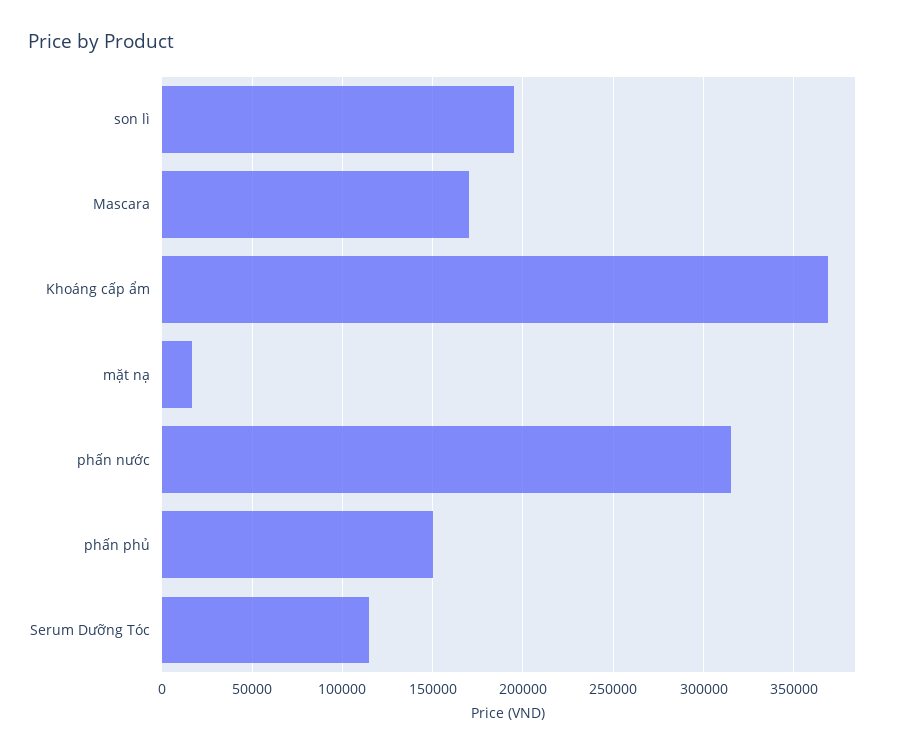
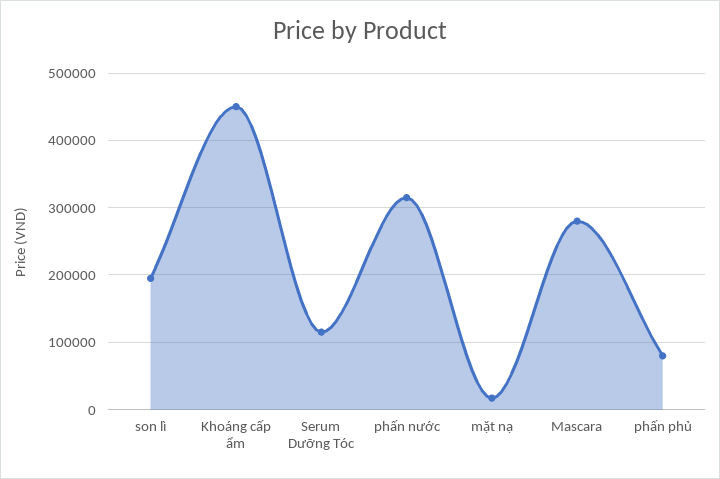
  {
    "son lì": 195000,
-   "Mascara": 170000,
+   "Mascara": 280000,
-   "Khoáng cấp ẩm": 370000,
+   "Khoáng cấp ẩm": 450000,
    "mặt nạ": 15000,
    "phấn nước": 315000,
-   "phấn phủ": 150000,
+   "phấn phủ": 80000,
    "Serum Dưỡng Tóc": 115000
  }

